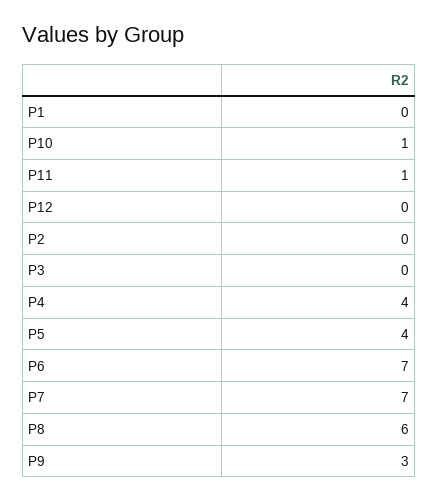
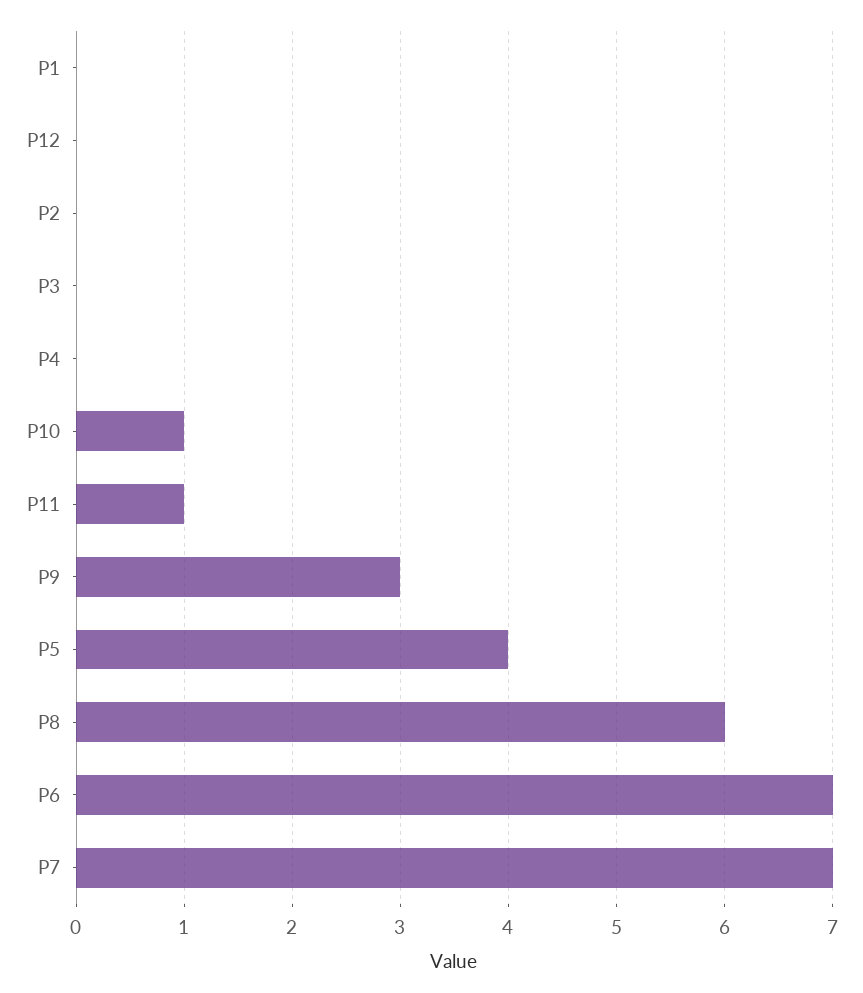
  {
    "P1": 0,
    "P10": 1,
    "P11": 1,
    "P12": 0,
    "P2": 0,
    "P3": 0,
-   "P4": 4,
+   "P4": 0,
    "P5": 4,
    "P6": 7,
    "P7": 7,
    "P8": 6,
    "P9": 3
  }

